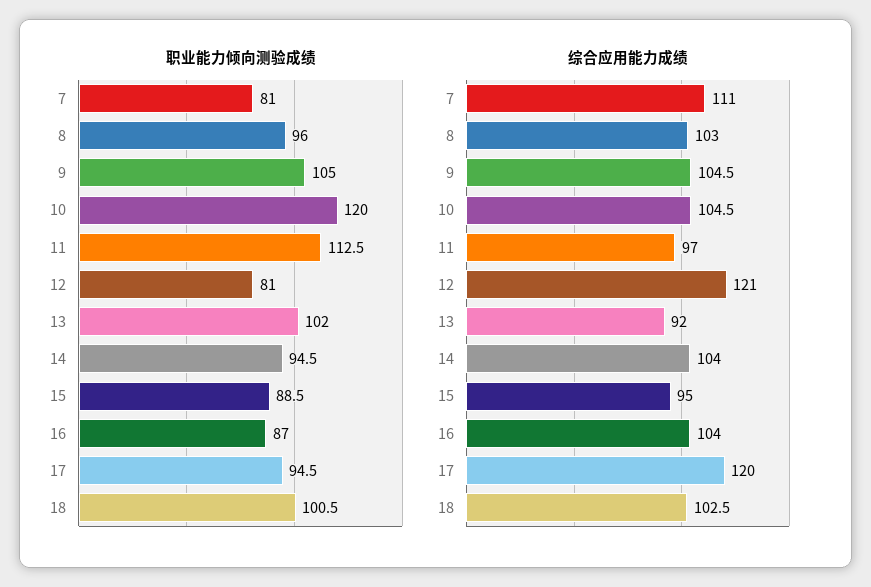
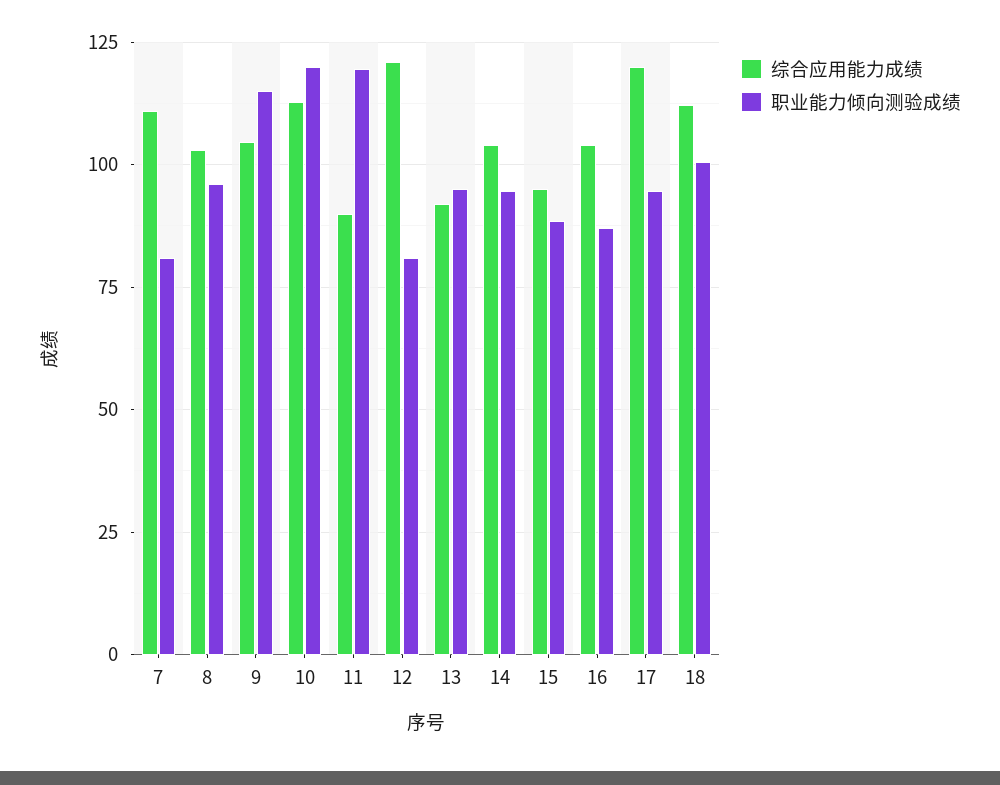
  {
    "职业能力倾向测验成绩": {
      "7": 81,
      "8": 96,
-     "9": 105,
+     "9": 115,
      "10": 120,
-     "11": 112.5,
+     "11": 120,
      "12": 81,
-     "13": 102,
+     "13": 95,
      "14": 94.5,
      "15": 88.5,
      "16": 87,
      "17": 94.5,
      "18": 100.5
    },
    "综合应用能力成绩": {
      "7": 111,
      "8": 103,
      "9": 104.5,
-     "10": 104.5,
+     "10": 112.5,
-     "11": 97,
+     "11": 90,
      "12": 121,
      "13": 92,
      "14": 104,
      "15": 95,
      "16": 104,
      "17": 120,
-     "18": 102.5
+     "18": 112.5
    }
  }

